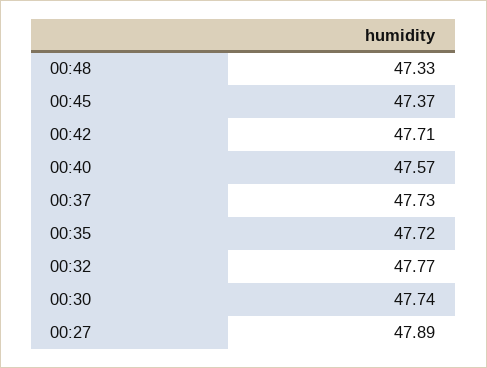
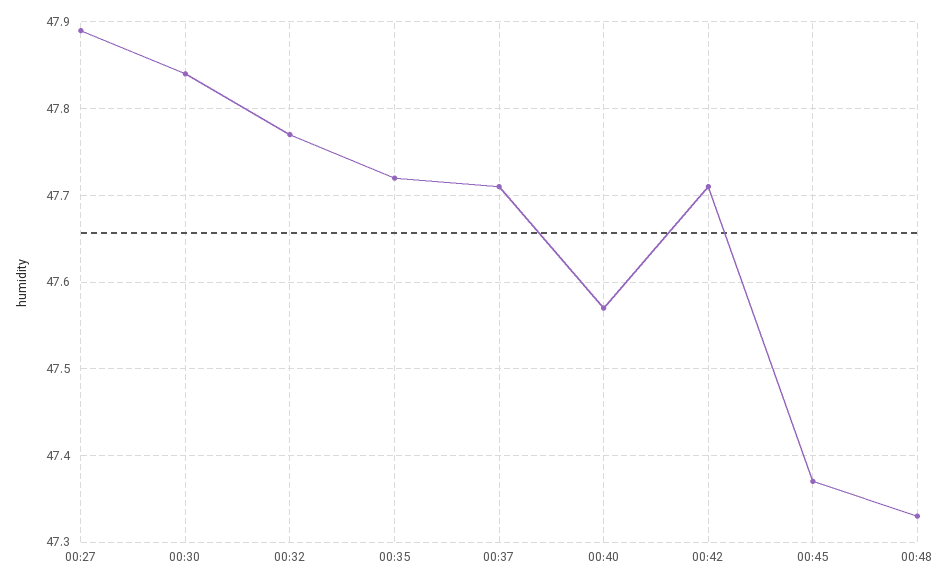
  {
    "00:48": 47.33,
    "00:45": 47.37,
    "00:42": 47.71,
    "00:40": 47.57,
-   "00:37": 47.73,
+   "00:37": 47.71,
    "00:35": 47.72,
    "00:32": 47.77,
-   "00:30": 47.74,
+   "00:30": 47.84,
    "00:27": 47.89
  }

